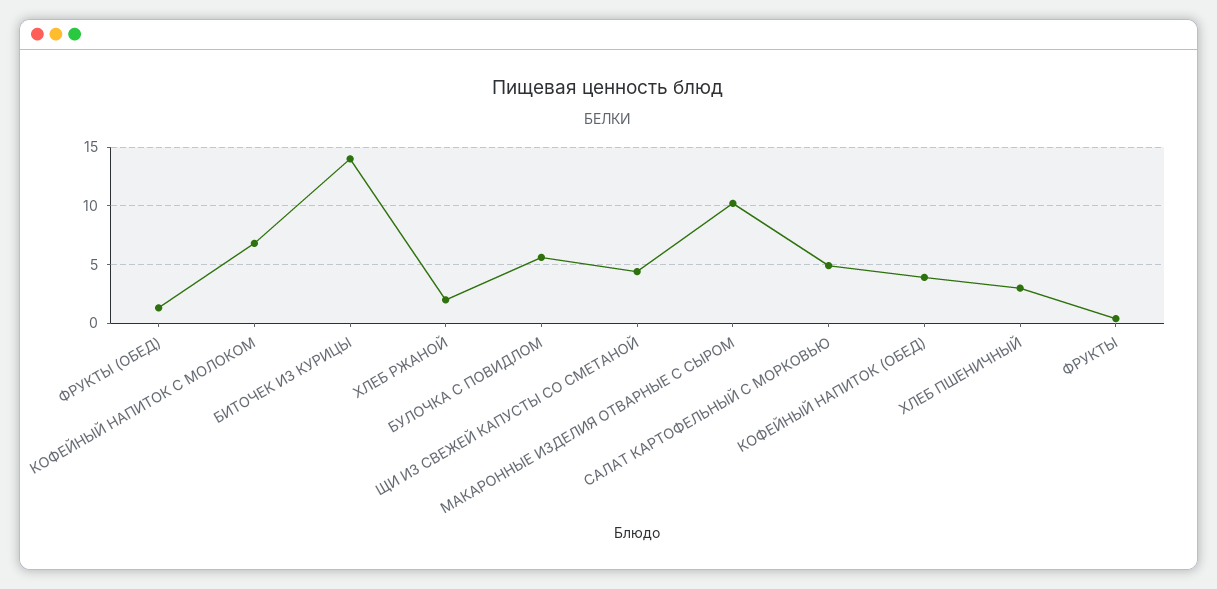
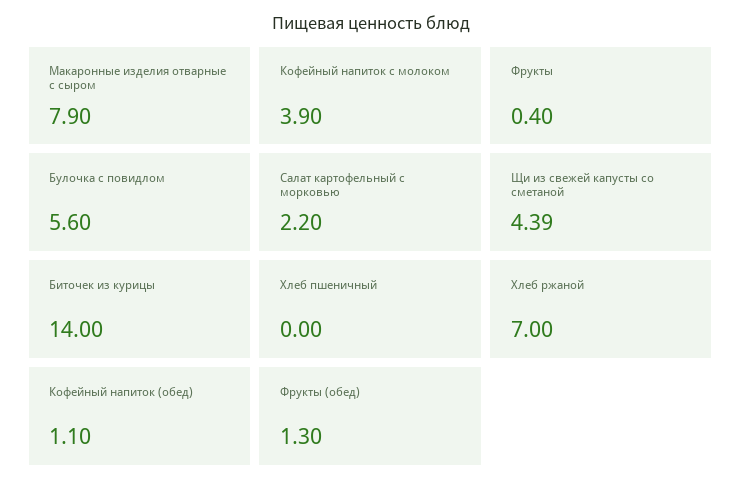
  {
    "ФРУКТЫ (ОБЕД)": 1.3,
-   "КОФЕЙНЫЙ НАПИТОК С МОЛОКОМ": 7,
+   "КОФЕЙНЫЙ НАПИТОК С МОЛОКОМ": 3.9,
    "БИТОЧЕК ИЗ КУРИЦЫ": 14,
-   "ХЛЕБ РЖАНОЙ": 2,
+   "ХЛЕБ РЖАНОЙ": 7,
    "БУЛОЧКА С ПОВИДЛОМ": 5.6,
    "ЩИ ИЗ СВЕЖЕЙ КАПУСТЫ СО СМЕТАНОЙ": 4.39,
-   "МАКАРОННЫЕ ИЗДЕЛИЯ ОТВАРНЫЕ С СЫРОМ": 10,
+   "МАКАРОННЫЕ ИЗДЕЛИЯ ОТВАРНЫЕ С СЫРОМ": 7.9,
-   "САЛАТ КАРТОФЕЛЬНЫЙ С МОРКОВЬЮ": 5,
+   "САЛАТ КАРТОФЕЛЬНЫЙ С МОРКОВЬЮ": 2.2,
-   "КОФЕЙНЫЙ НАПИТОК (ОБЕД)": 4,
+   "КОФЕЙНЫЙ НАПИТОК (ОБЕД)": 1.1,
-   "ХЛЕБ ПШЕНИЧНЫЙ": 3,
+   "ХЛЕБ ПШЕНИЧНЫЙ": 0,
    "ФРУКТЫ": 0.4
  }

